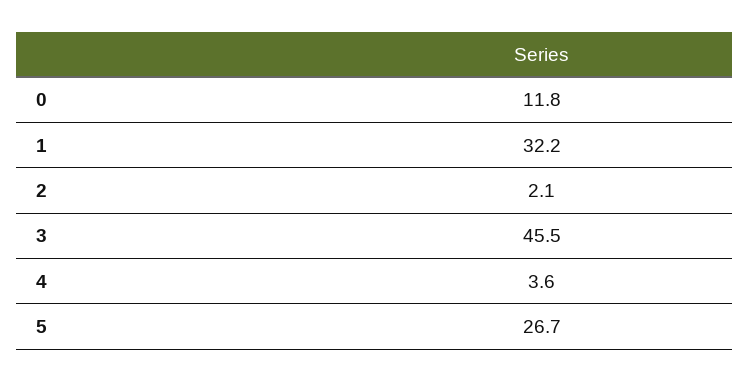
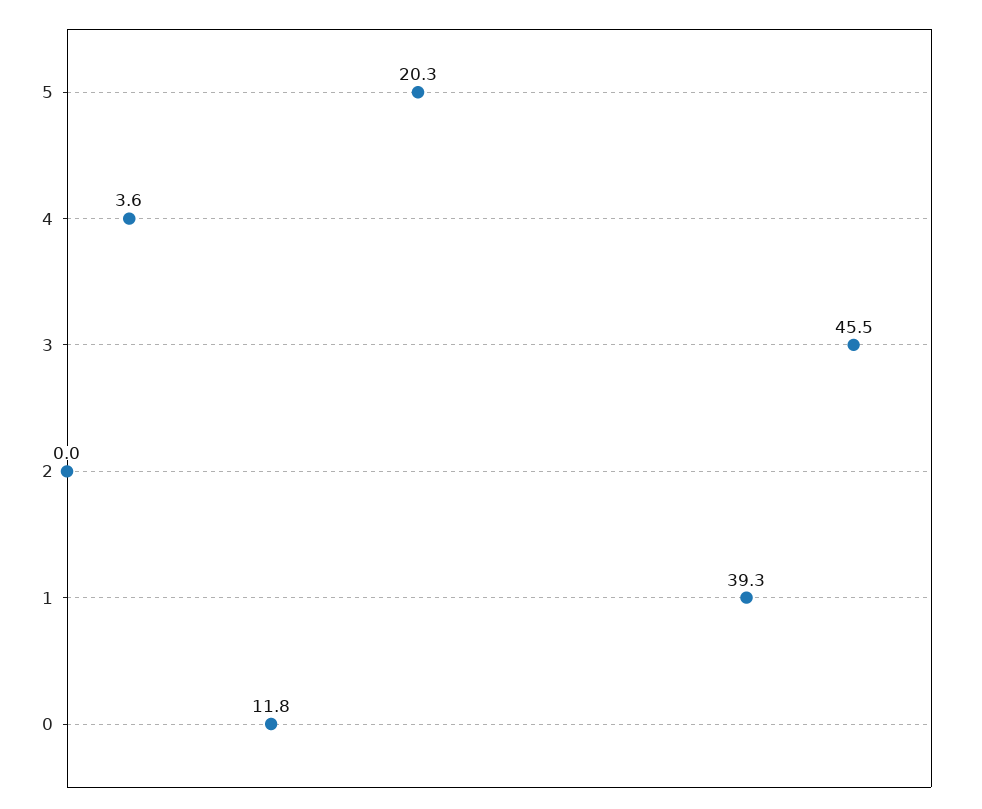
  {
    "0": 11.8,
-   "1": 32.2,
+   "1": 39.3,
-   "2": 2.1,
+   "2": 0,
    "3": 45.5,
    "4": 3.6,
-   "5": 26.7
+   "5": 20.3
  }

